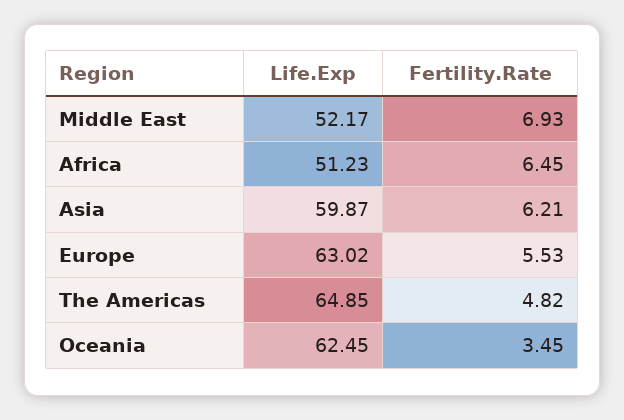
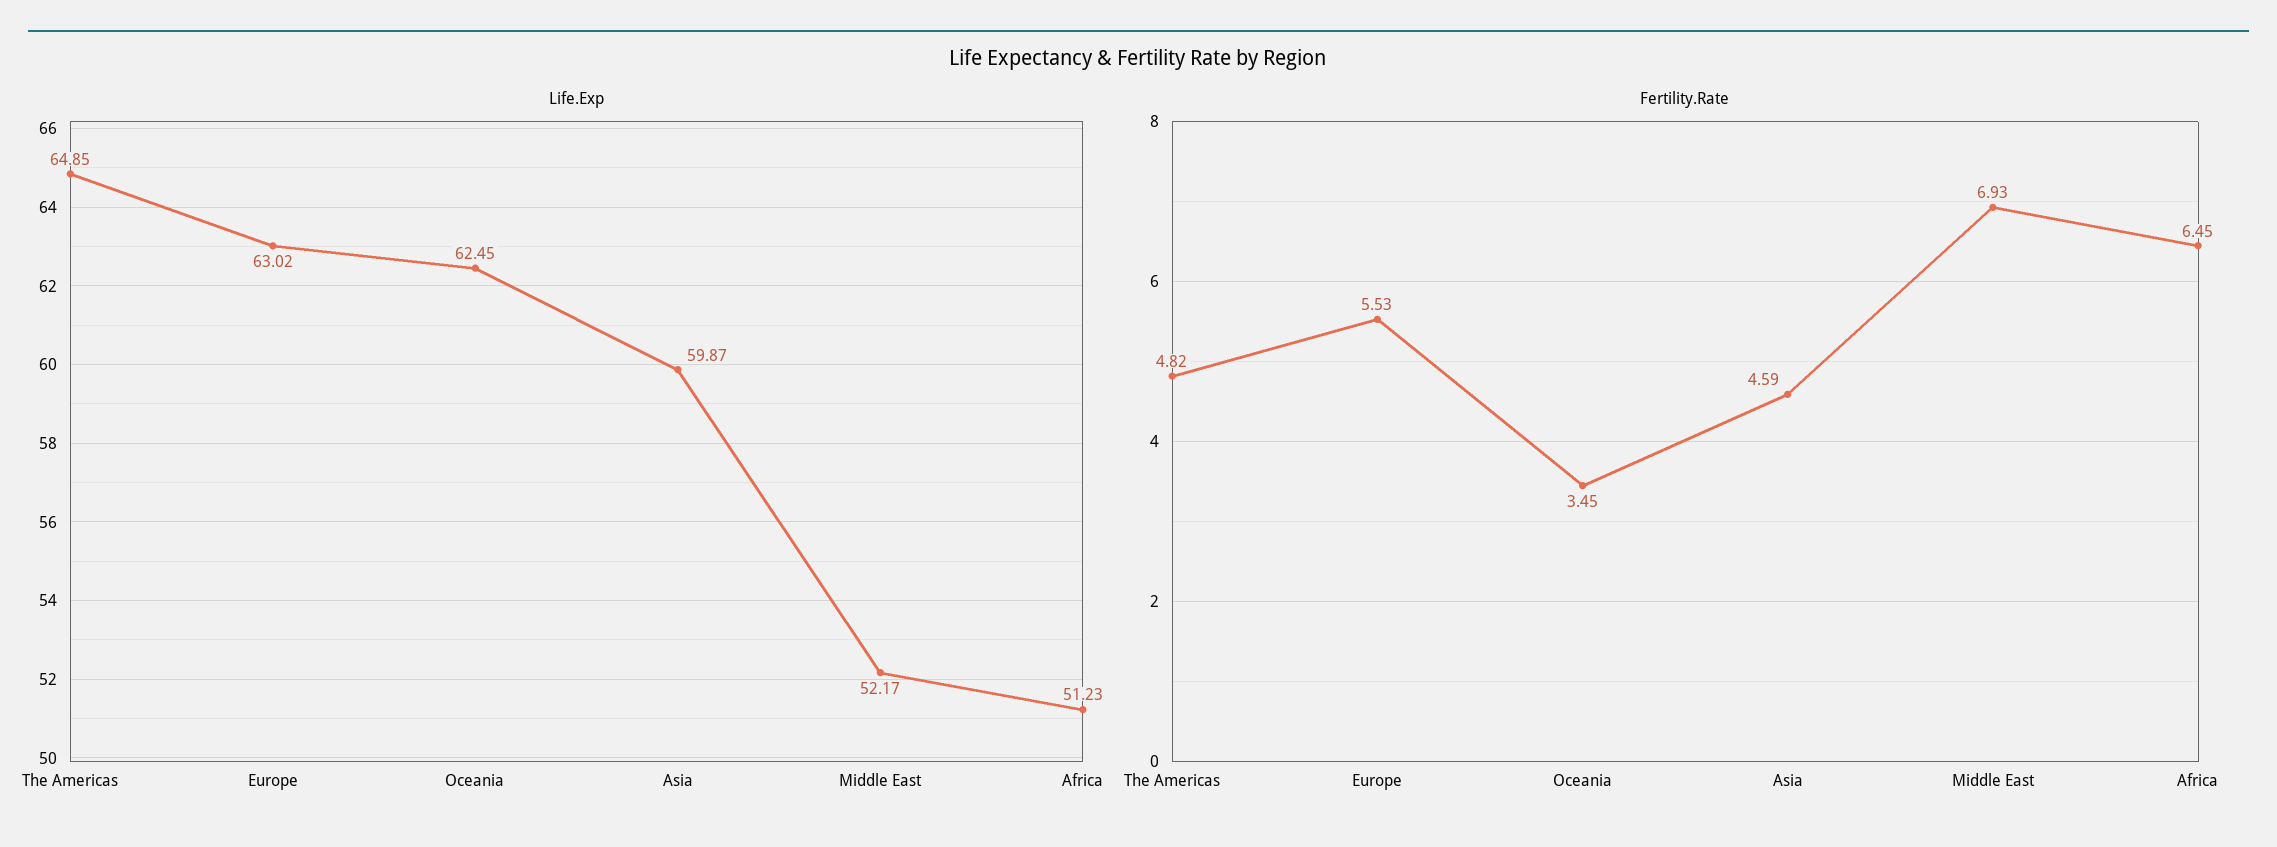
  {
    "Life.Exp": {
      "Middle East": 52.17,
      "Africa": 51.23,
      "Asia": 59.87,
      "Europe": 63.02,
      "The Americas": 64.85,
      "Oceania": 62.45
    },
    "Fertility.Rate": {
      "Middle East": 6.93,
      "Africa": 6.45,
-     "Asia": 6.21,
+     "Asia": 4.59,
      "Europe": 5.53,
      "The Americas": 4.82,
      "Oceania": 3.45
    }
  }

